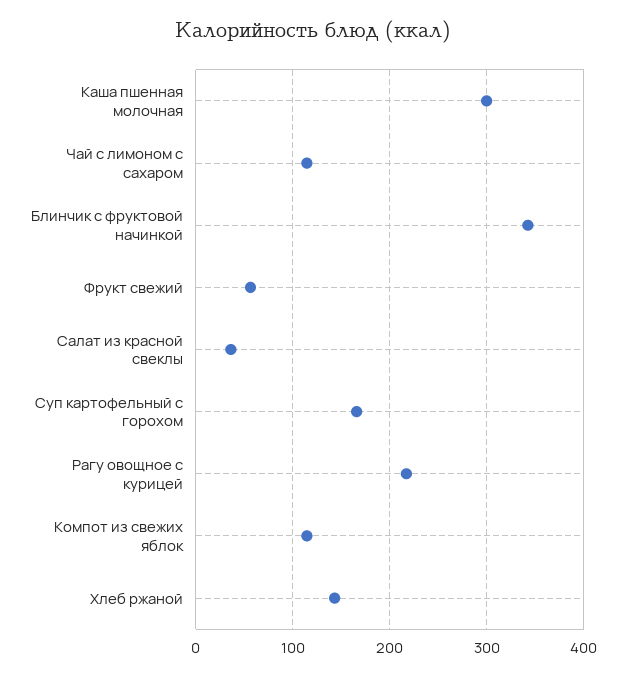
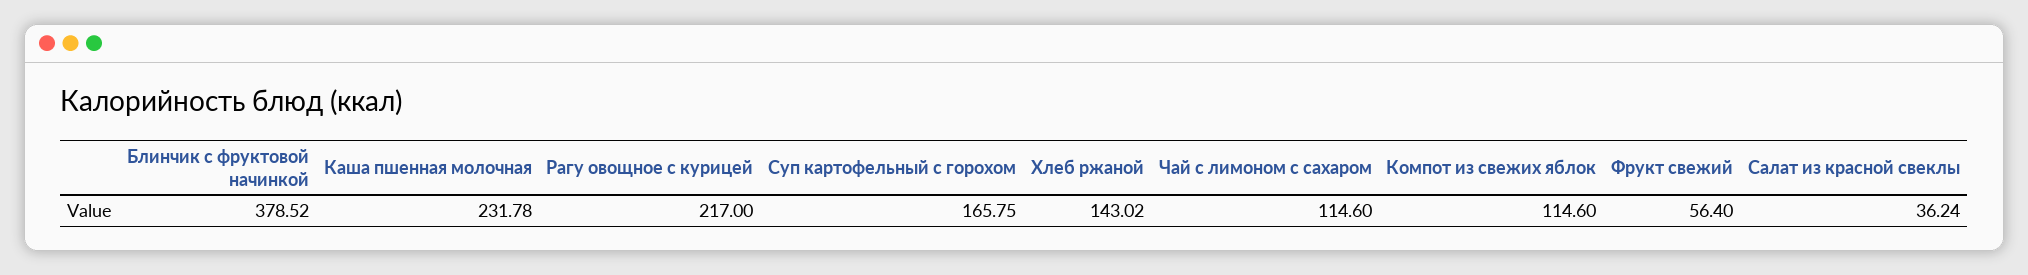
  {
-   "Каша пшенная молочная": 300,
+   "Каша пшенная молочная": 231.78,
    "Чай с лимоном с сахаром": 114.6,
-   "Блинчик с фруктовой начинкой": 340,
+   "Блинчик с фруктовой начинкой": 378.52,
    "Фрукт свежий": 56.4,
    "Салат из красной свеклы": 36.24,
    "Суп картофельный с горохом": 165.75,
    "Рагу овощное с курицей": 217,
    "Компот из свежих яблок": 114.6,
    "Хлеб ржаной": 143.02
  }

